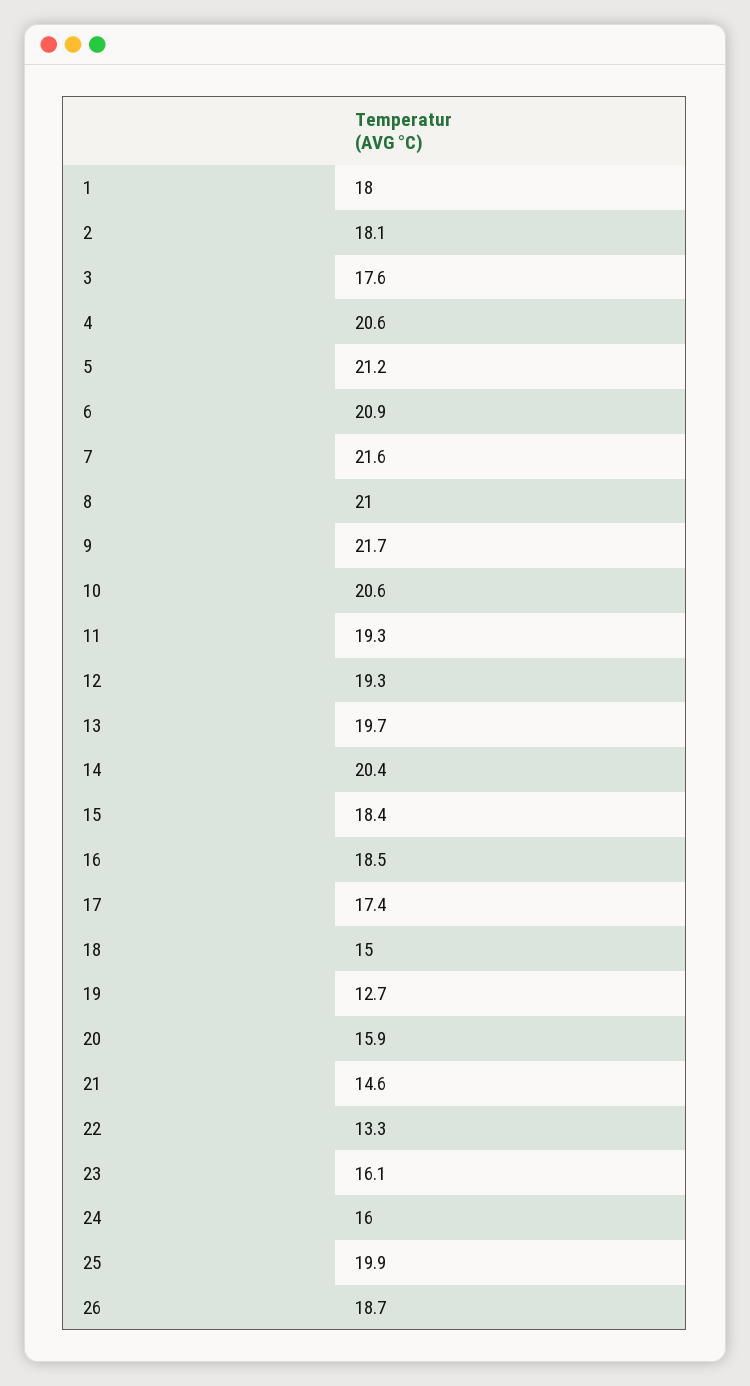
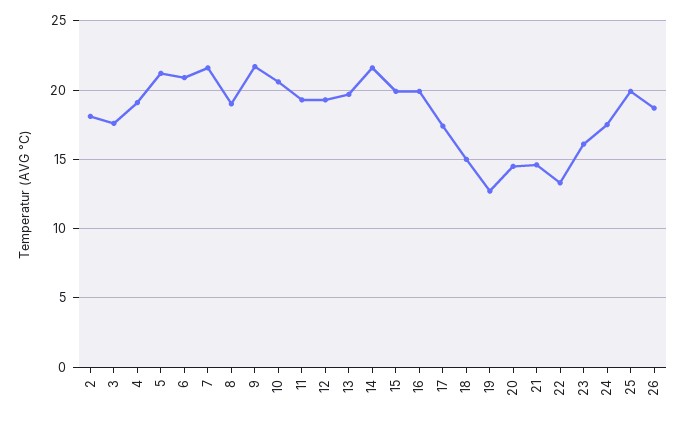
  {
-   "1": 18,
    "2": 18.1,
    "3": 17.6,
-   "4": 20.6,
+   "4": 19,
    "5": 21.2,
    "6": 20.9,
    "7": 21.6,
-   "8": 21,
+   "8": 19,
    "9": 21.7,
    "10": 20.6,
    "11": 19.3,
    "12": 19.3,
    "13": 19.7,
-   "14": 20.4,
+   "14": 21.5,
-   "15": 18.4,
+   "15": 20,
-   "16": 18.5,
+   "16": 20,
    "17": 17.4,
    "18": 15,
    "19": 12.7,
-   "20": 15.9,
+   "20": 14.5,
    "21": 14.6,
    "22": 13.3,
    "23": 16.1,
-   "24": 16,
+   "24": 17.5,
    "25": 19.9,
    "26": 18.7
  }

